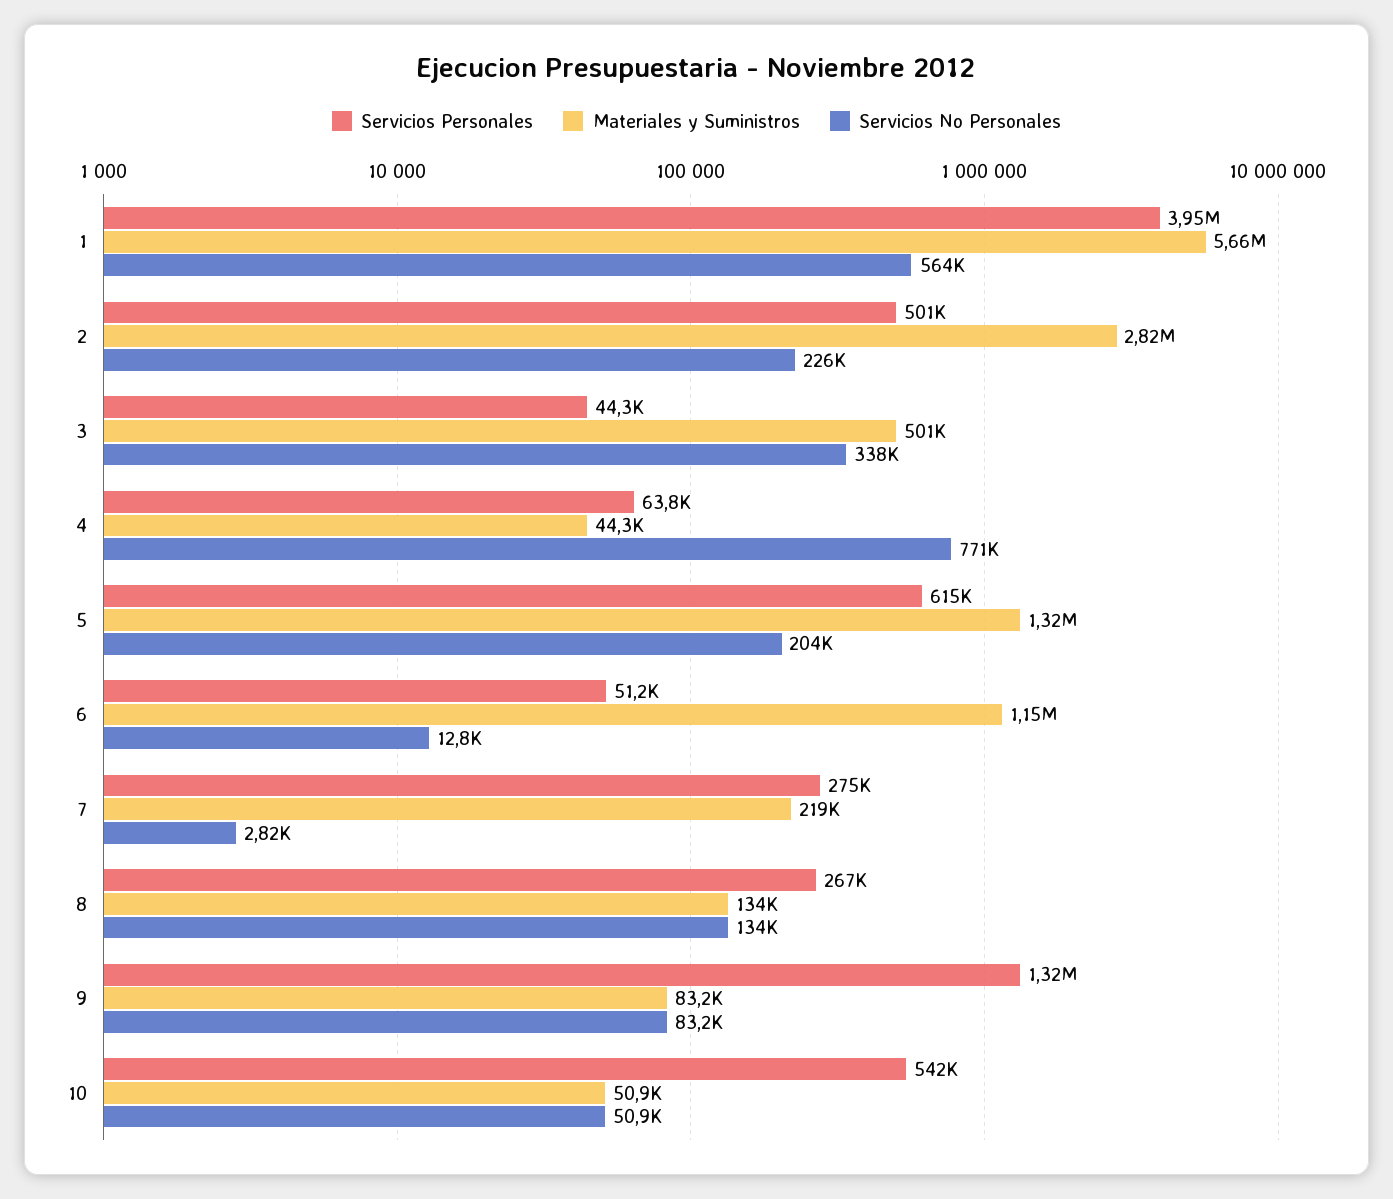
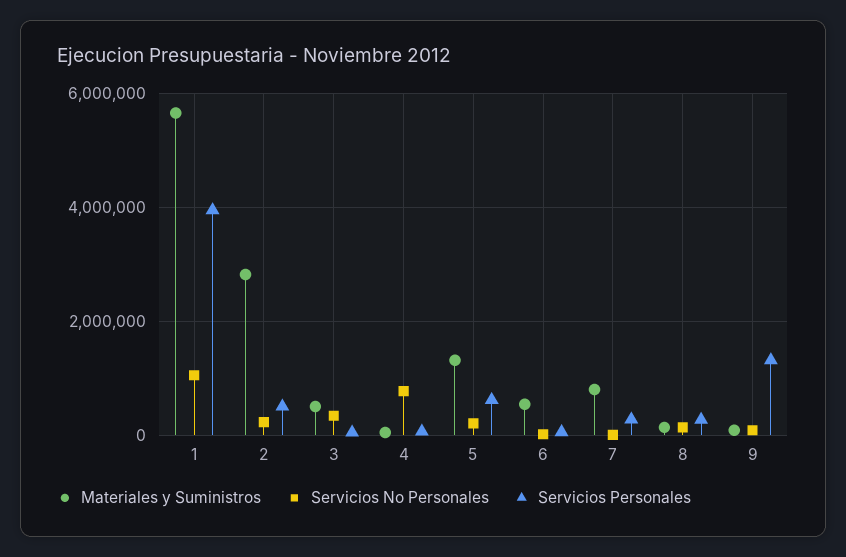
  {
    "Servicios Personales": {
      "1": 3950000,
      "2": 501000,
      "3": 44300,
      "4": 63800,
      "5": 615000,
      "6": 51200,
      "7": 275000,
      "8": 267000,
-     "9": 1320000,
+     "9": 1320000
-     "10": 542000
    },
    "Materiales y Suministros": {
      "1": 5660000,
      "2": 2820000,
      "3": 501000,
      "4": 44300,
      "5": 1320000,
-     "6": 1150000,
+     "6": 600000,
-     "7": 219000,
+     "7": 800000,
      "8": 134000,
-     "9": 83200,
+     "9": 83200
-     "10": 50900
    },
    "Servicios No Personales": {
-     "1": 564000,
+     "1": 1000000,
      "2": 226000,
      "3": 338000,
      "4": 771000,
      "5": 204000,
      "6": 12800,
      "7": 2820,
      "8": 134000,
-     "9": 83200,
+     "9": 83200
-     "10": 50900
    }
  }

